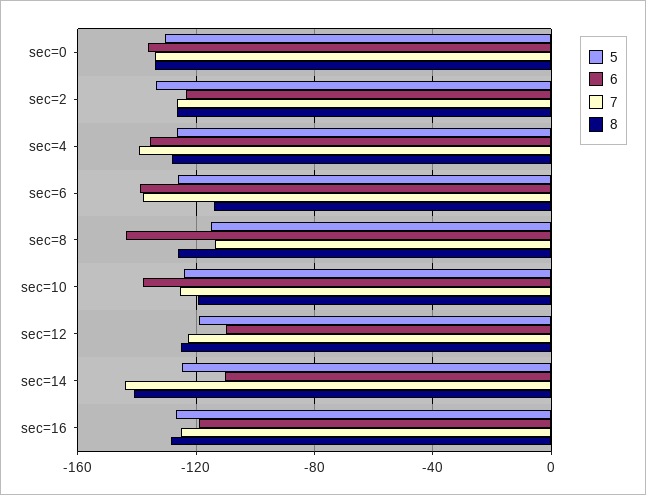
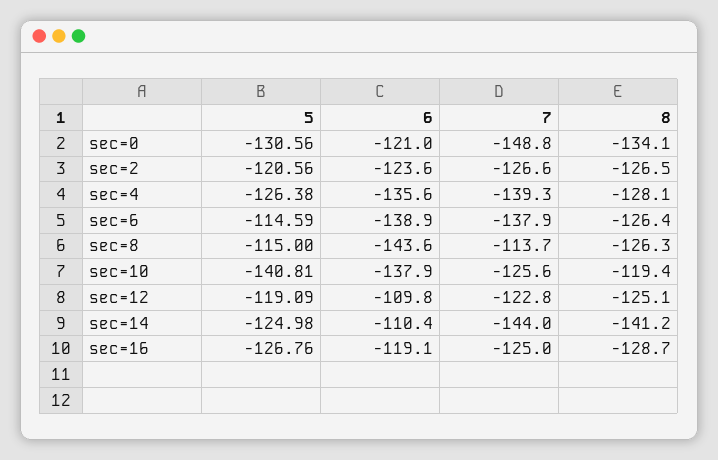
  {
    "5": {
      "sec=0": -130.56,
-     "sec=2": -135,
+     "sec=2": -120.56,
      "sec=4": -126.38,
-     "sec=6": -125,
+     "sec=6": -114.59,
      "sec=8": -115,
-     "sec=10": -125,
+     "sec=10": -140.81,
      "sec=12": -119.09,
      "sec=14": -124.98,
      "sec=16": -126.76
    },
    "6": {
-     "sec=0": -135,
+     "sec=0": -121,
      "sec=2": -123.6,
      "sec=4": -135.6,
      "sec=6": -138.9,
      "sec=8": -143.6,
      "sec=10": -137.9,
      "sec=12": -109.8,
      "sec=14": -110.4,
      "sec=16": -119.1
    },
    "7": {
-     "sec=0": -135,
+     "sec=0": -148.8,
      "sec=2": -126.6,
      "sec=4": -139.3,
      "sec=6": -137.9,
      "sec=8": -113.7,
      "sec=10": -125.6,
      "sec=12": -122.8,
      "sec=14": -144,
      "sec=16": -125
    },
    "8": {
      "sec=0": -134.1,
      "sec=2": -126.5,
      "sec=4": -128.1,
-     "sec=6": -115,
+     "sec=6": -126.4,
      "sec=8": -126.3,
      "sec=10": -119.4,
      "sec=12": -125.1,
      "sec=14": -141.2,
      "sec=16": -128.7
    }
  }

